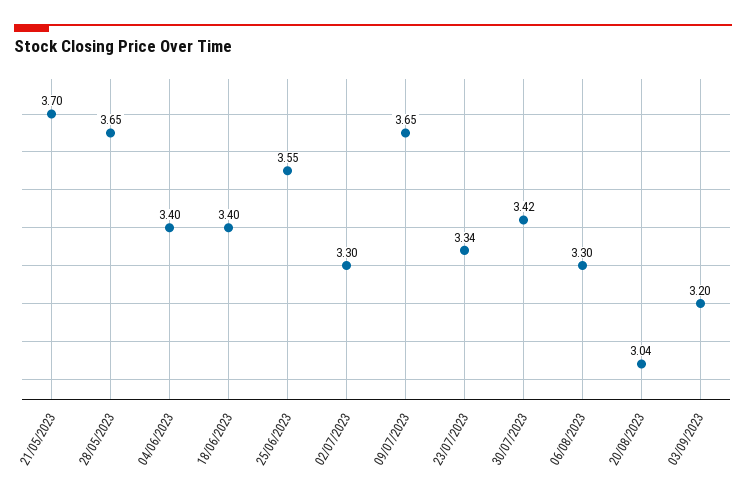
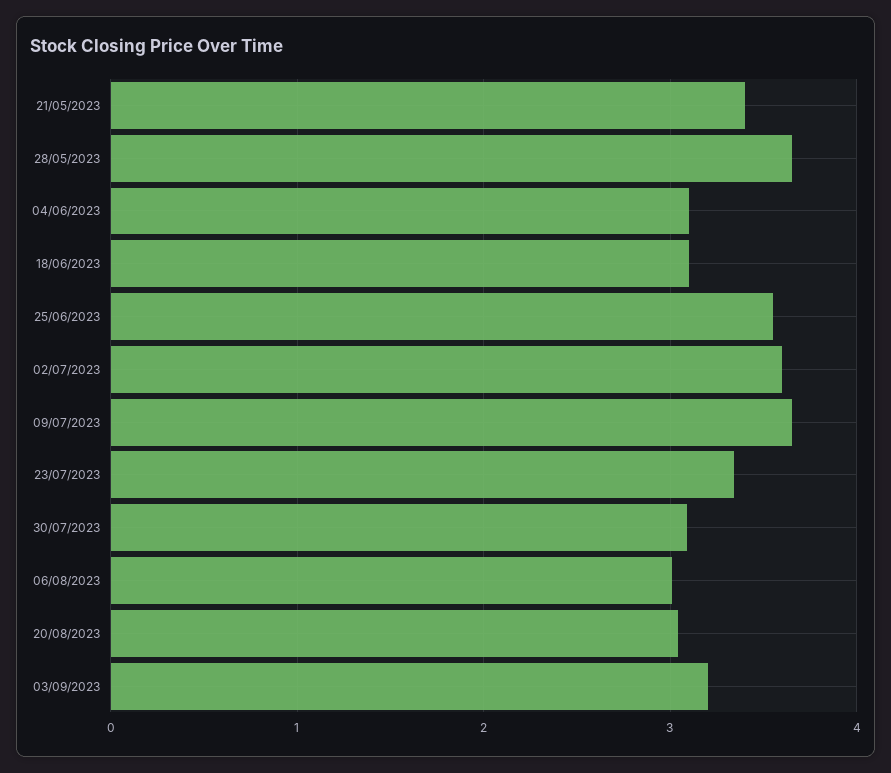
  {
-   "21/05/2023": 3.7,
+   "21/05/2023": 3.4,
    "28/05/2023": 3.65,
-   "04/06/2023": 3.4,
+   "04/06/2023": 3.1,
-   "18/06/2023": 3.4,
+   "18/06/2023": 3.1,
    "25/06/2023": 3.55,
-   "02/07/2023": 3.3,
+   "02/07/2023": 3.6,
    "09/07/2023": 3.65,
    "23/07/2023": 3.34,
-   "30/07/2023": 3.42,
+   "30/07/2023": 3.1,
-   "06/08/2023": 3.3,
+   "06/08/2023": 3,
    "20/08/2023": 3.04,
    "03/09/2023": 3.2
  }

